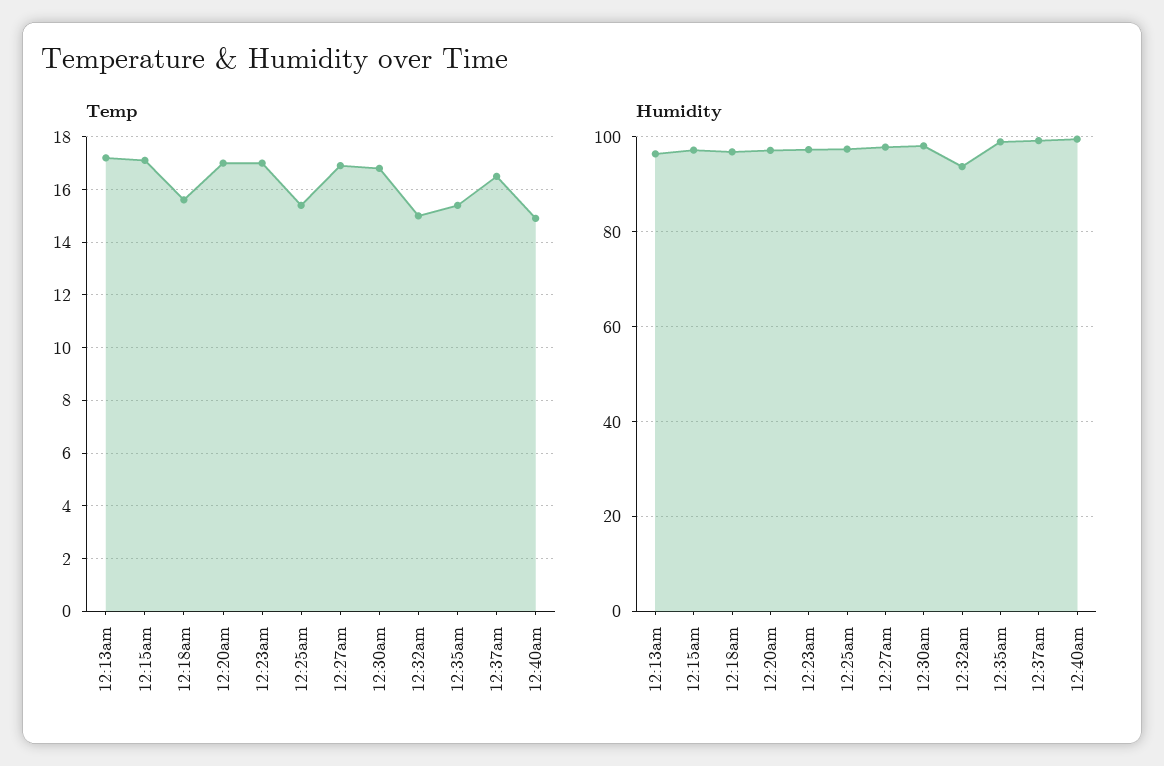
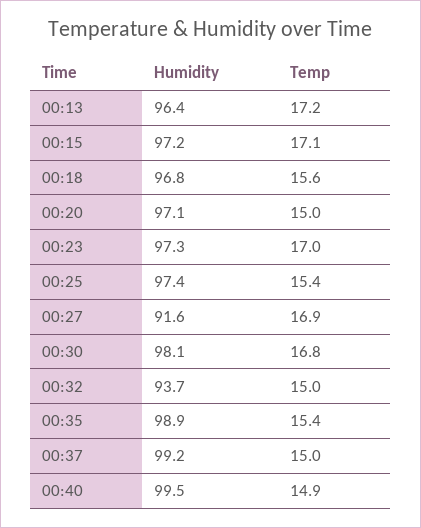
  {
    "Temp": {
      "12:13am": 17.2,
      "12:15am": 17.1,
      "12:18am": 15.6,
-     "12:20am": 17,
+     "12:20am": 15,
      "12:23am": 17,
      "12:25am": 15.4,
      "12:27am": 16.9,
      "12:30am": 16.8,
      "12:32am": 15,
      "12:35am": 15.4,
-     "12:37am": 16.5,
+     "12:37am": 15,
      "12:40am": 14.9
    },
    "Humidity": {
      "12:13am": 96.4,
      "12:15am": 97.2,
      "12:18am": 96.8,
      "12:20am": 97.1,
      "12:23am": 97.3,
      "12:25am": 97.4,
-     "12:27am": 98,
+     "12:27am": 91.6,
      "12:30am": 98.1,
      "12:32am": 93.7,
      "12:35am": 98.9,
      "12:37am": 99.2,
      "12:40am": 99.5
    }
  }

